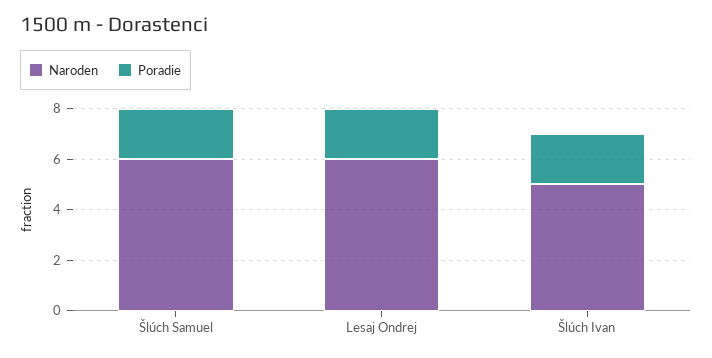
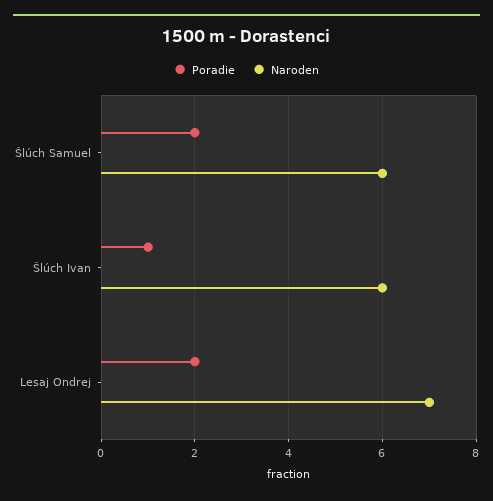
  {
    "Naroden": {
      "Šlúch Samuel": 6,
-     "Lesaj Ondrej": 6,
+     "Lesaj Ondrej": 7,
-     "Šlúch Ivan": 5
+     "Šlúch Ivan": 6
    },
    "Poradie": {
      "Šlúch Samuel": 2,
      "Lesaj Ondrej": 2,
-     "Šlúch Ivan": 2
+     "Šlúch Ivan": 1
    }
  }

